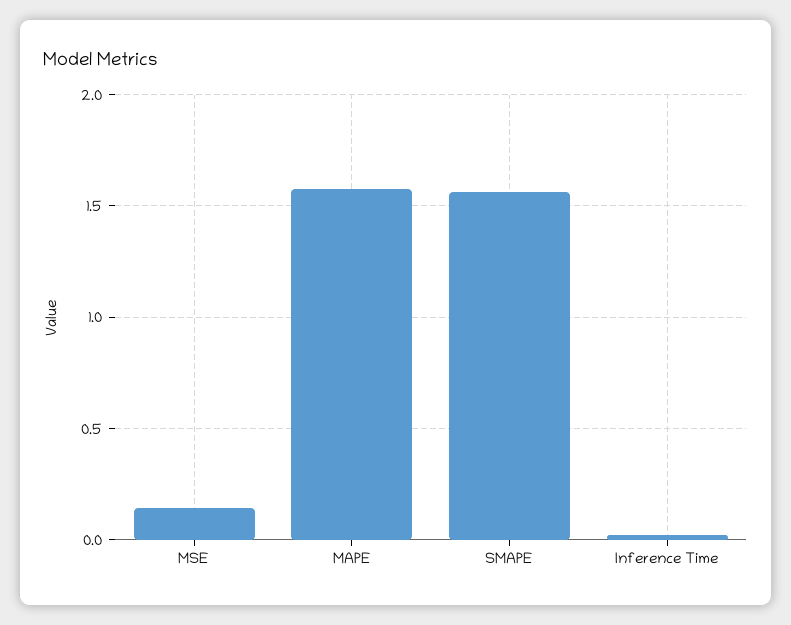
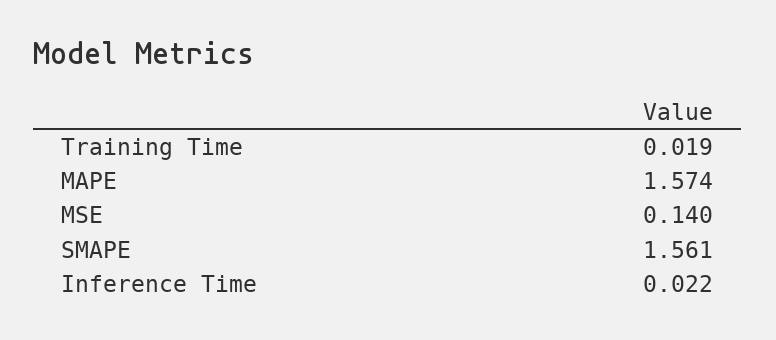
  {
    "MSE": 0.14,
    "MAPE": 1.574,
    "SMAPE": 1.561,
-   "Inference Time": 0.022
+   "Inference Time": 0.022,
+   "Training Time": 0.019
  }

